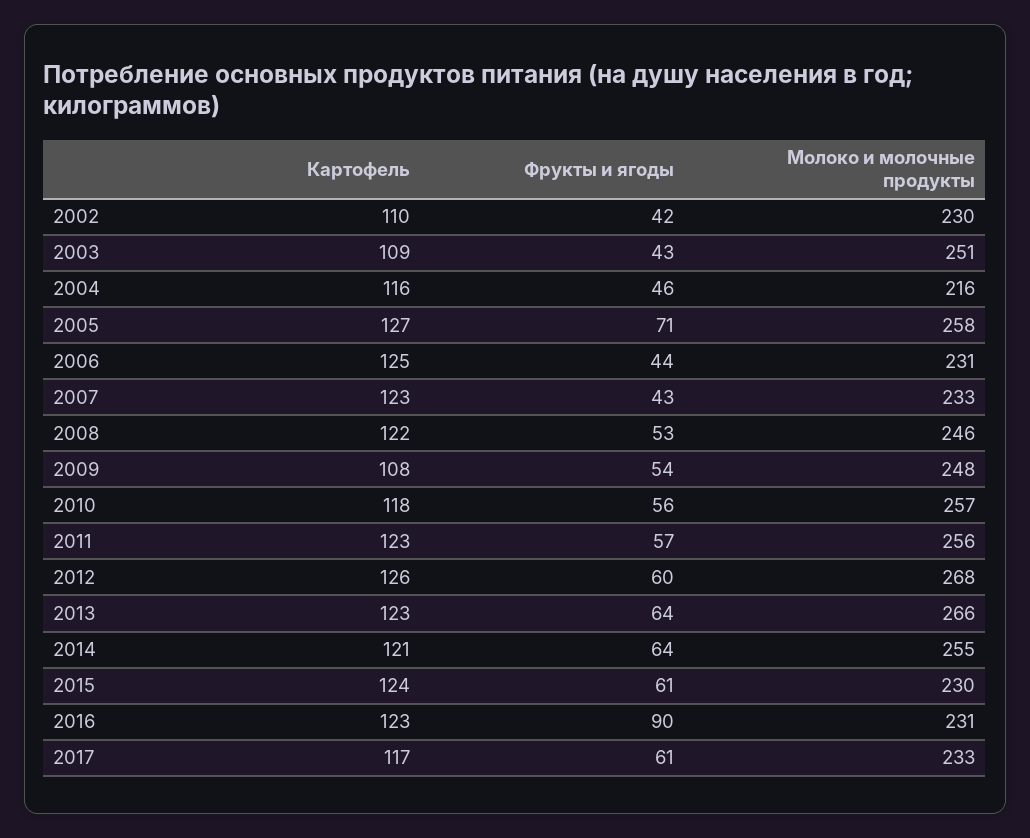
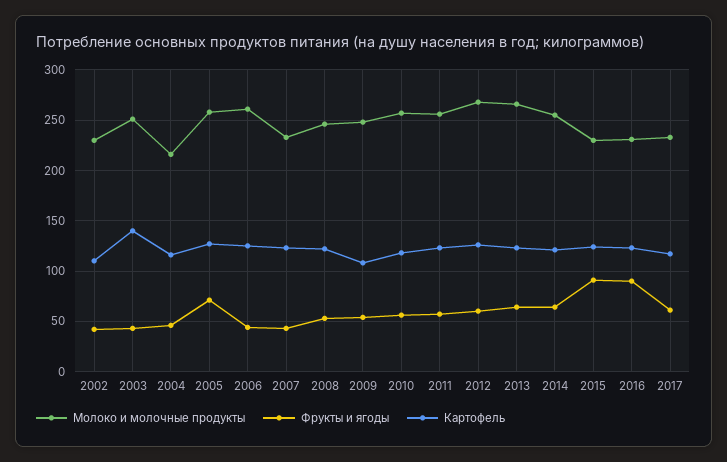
  {
    "Картофель": {
      "2002": 110,
-     "2003": 109,
+     "2003": 140,
      "2004": 116,
      "2005": 127,
      "2006": 125,
      "2007": 123,
      "2008": 122,
      "2009": 108,
      "2010": 118,
      "2011": 123,
      "2012": 126,
      "2013": 123,
      "2014": 121,
      "2015": 124,
      "2016": 123,
      "2017": 117
    },
    "Фрукты и ягоды": {
      "2002": 42,
      "2003": 43,
      "2004": 46,
      "2005": 71,
      "2006": 44,
      "2007": 43,
      "2008": 53,
      "2009": 54,
      "2010": 56,
      "2011": 57,
      "2012": 60,
      "2013": 64,
      "2014": 64,
-     "2015": 61,
+     "2015": 90,
      "2016": 90,
      "2017": 61
    },
    "Молоко и молочные продукты": {
      "2002": 230,
      "2003": 251,
      "2004": 216,
      "2005": 258,
-     "2006": 231,
+     "2006": 260,
      "2007": 233,
      "2008": 246,
      "2009": 248,
      "2010": 257,
      "2011": 256,
      "2012": 268,
      "2013": 266,
      "2014": 255,
      "2015": 230,
      "2016": 231,
      "2017": 233
    }
  }

